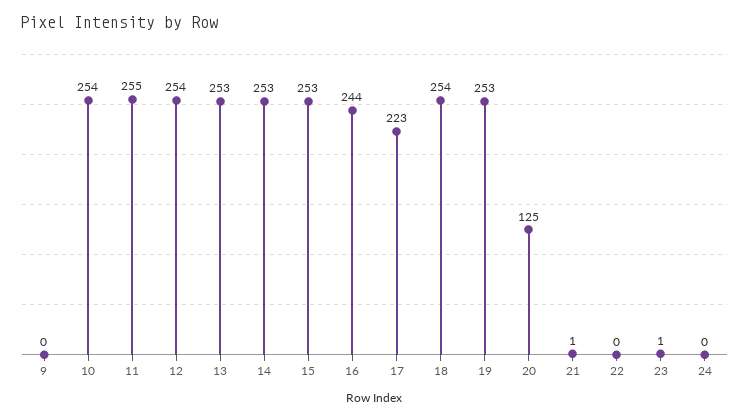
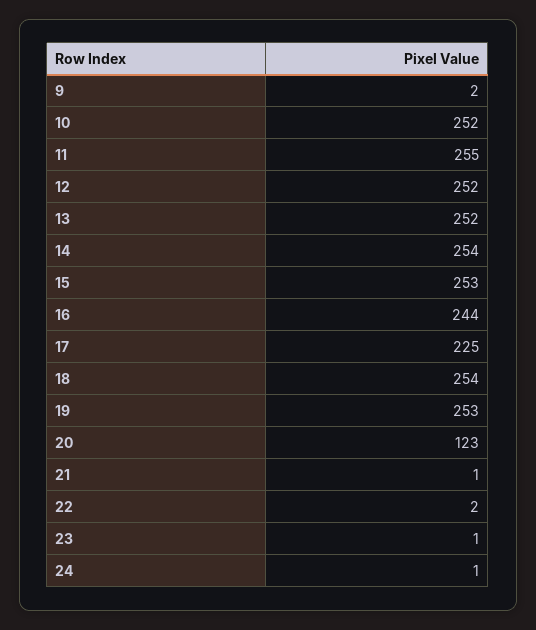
  {
-   "9": 0,
+   "9": 2,
-   "10": 254,
+   "10": 252,
    "11": 255,
-   "12": 254,
+   "12": 252,
-   "13": 253,
+   "13": 252,
-   "14": 253,
+   "14": 254,
    "15": 253,
    "16": 244,
-   "17": 223,
+   "17": 225,
    "18": 254,
    "19": 253,
-   "20": 125,
+   "20": 123,
    "21": 1,
-   "22": 0,
+   "22": 2,
    "23": 1,
-   "24": 0
+   "24": 1
  }

